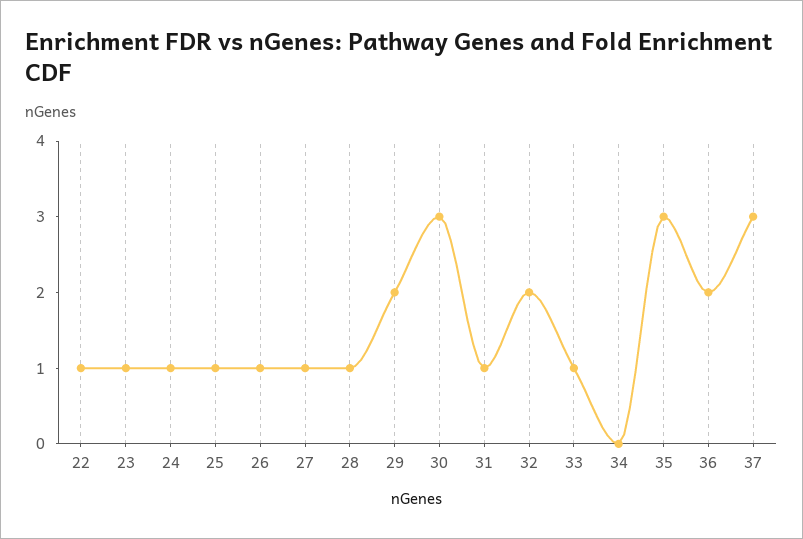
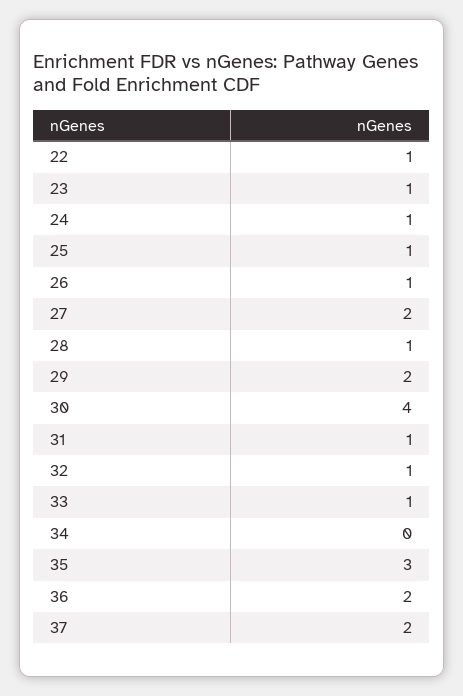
  {
    "22": 1,
    "23": 1,
    "24": 1,
    "25": 1,
    "26": 1,
-   "27": 1,
+   "27": 2,
    "28": 1,
    "29": 2,
-   "30": 3,
+   "30": 4,
    "31": 1,
-   "32": 2,
+   "32": 1,
    "33": 1,
    "34": 0,
    "35": 3,
    "36": 2,
-   "37": 3
+   "37": 2
  }

